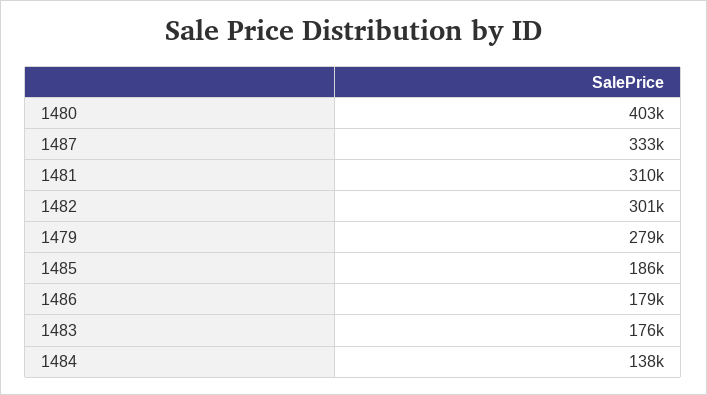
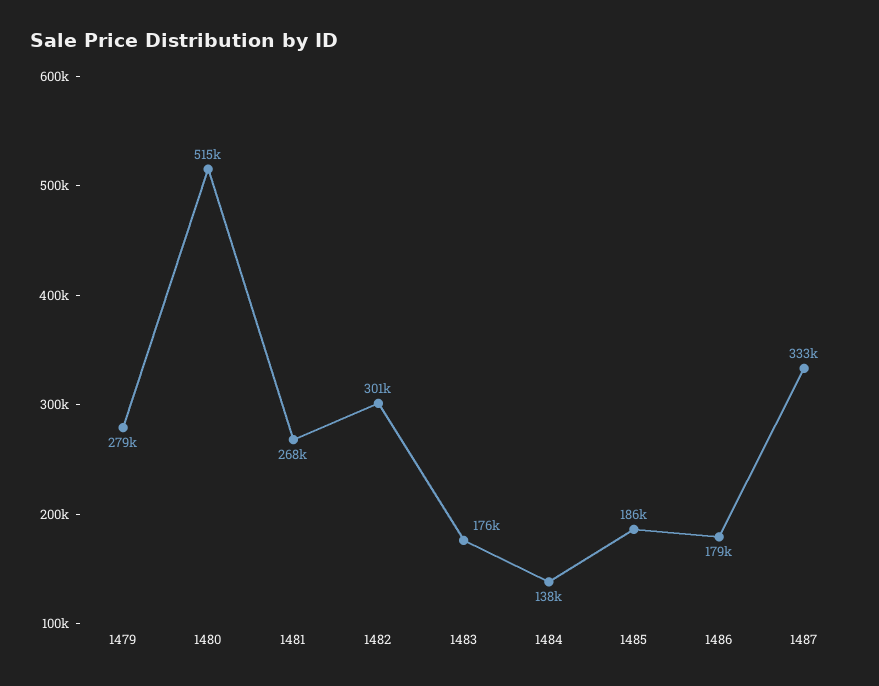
  {
-   "1480": 403000,
+   "1480": 515000,
    "1487": 333000,
-   "1481": 310000,
+   "1481": 268000,
    "1482": 301000,
    "1479": 279000,
    "1485": 186000,
    "1486": 179000,
    "1483": 176000,
    "1484": 138000
  }

